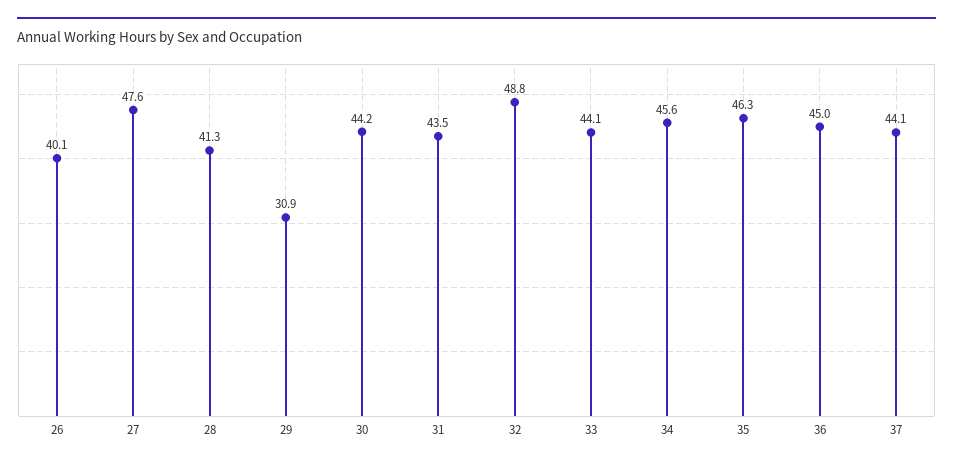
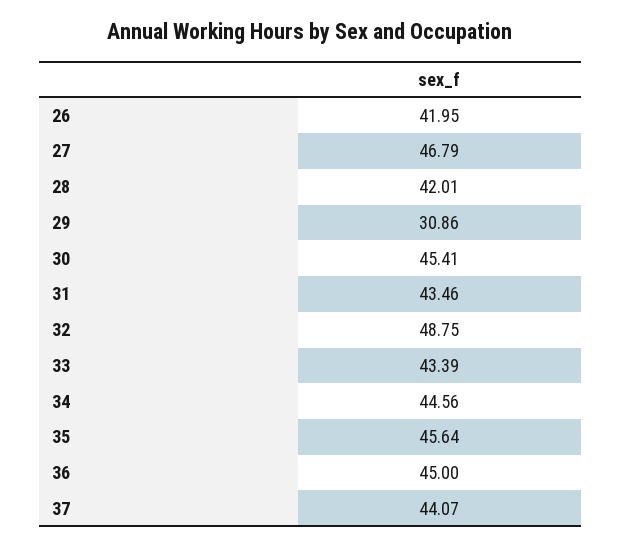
  {
-   "26": 40.1,
+   "26": 41.95,
-   "27": 47.6,
+   "27": 46.79,
-   "28": 41.3,
+   "28": 42.01,
    "29": 30.86,
-   "30": 44.2,
+   "30": 45.41,
    "31": 43.46,
    "32": 48.75,
-   "33": 44.1,
+   "33": 43.39,
-   "34": 45.6,
+   "34": 44.56,
-   "35": 46.3,
+   "35": 45.64,
    "36": 45,
    "37": 44.07
  }

